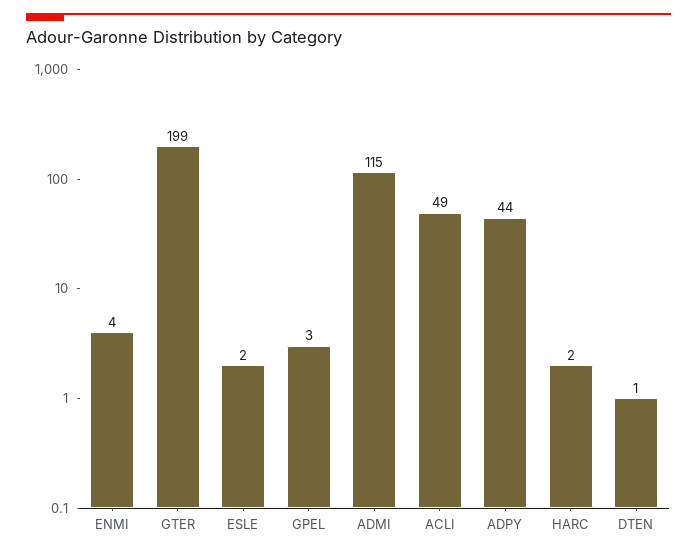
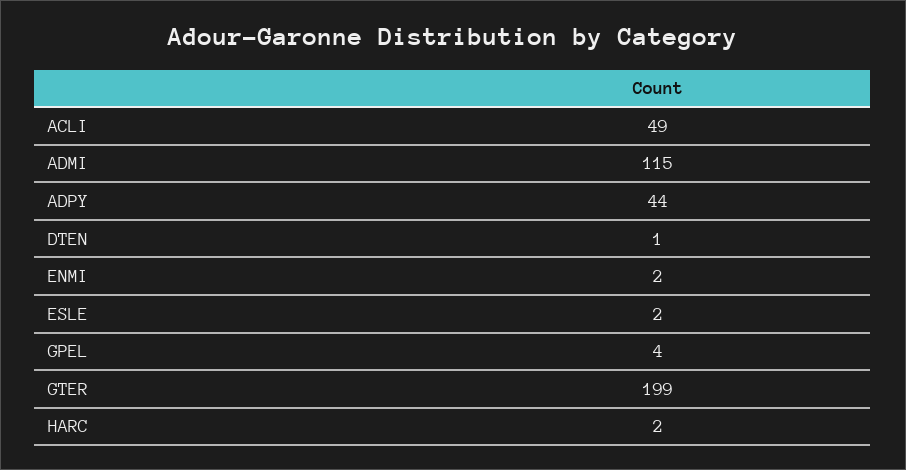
  {
-   "ENMI": 4,
+   "ENMI": 2,
    "GTER": 199,
    "ESLE": 2,
-   "GPEL": 3,
+   "GPEL": 4,
    "ADMI": 115,
    "ACLI": 49,
    "ADPY": 44,
    "HARC": 2,
    "DTEN": 1
  }

